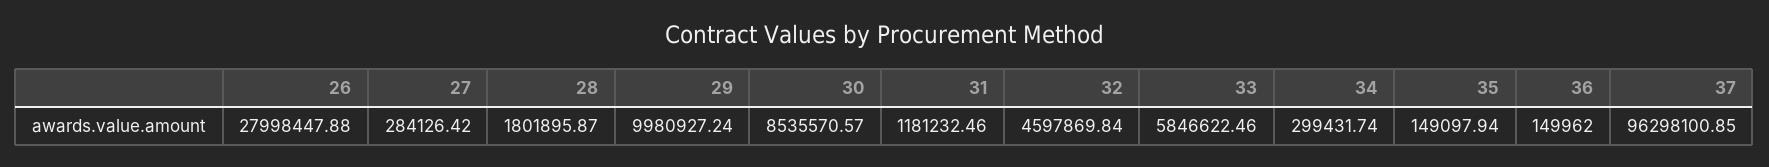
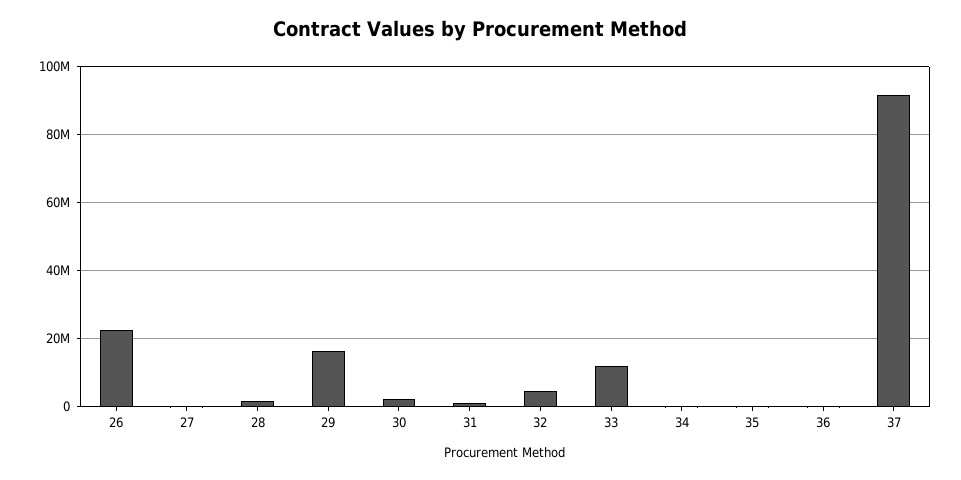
  {
-   "26": 27998447.88,
+   "26": 22000000,
    "27": 284126.42,
    "28": 1801895.87,
-   "29": 9980927.24,
+   "29": 16000000,
-   "30": 8535570.57,
+   "30": 2000000,
    "31": 1181232.46,
    "32": 4597869.84,
-   "33": 5846622.46,
+   "33": 12000000,
    "34": 299431.74,
    "35": 149097.94,
    "36": 149962,
-   "37": 96298100.85
+   "37": 92000000
  }

